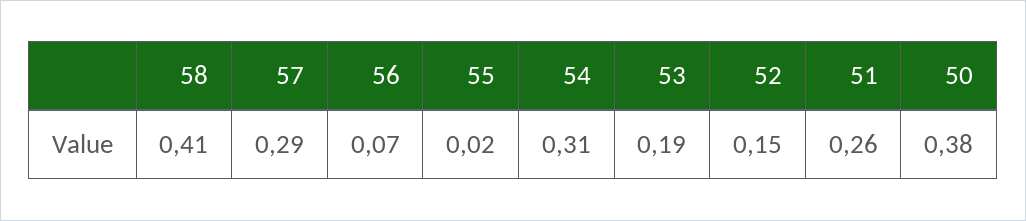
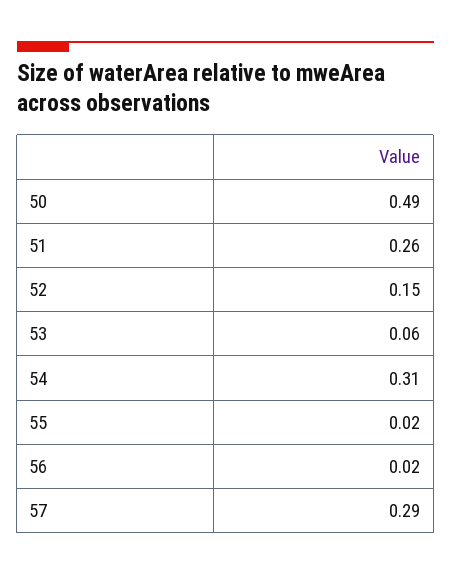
  {
-   "58": 0.41,
    "57": 0.29,
-   "56": 0.07,
+   "56": 0.02,
    "55": 0.02,
    "54": 0.31,
-   "53": 0.19,
+   "53": 0.06,
    "52": 0.15,
    "51": 0.26,
-   "50": 0.38
+   "50": 0.49
  }

